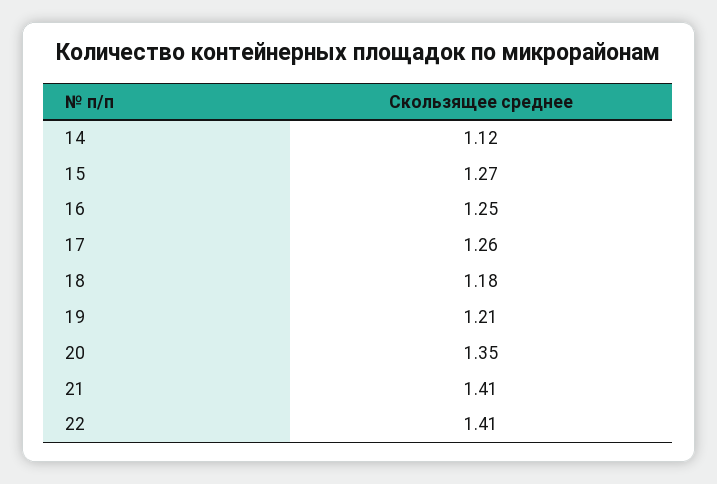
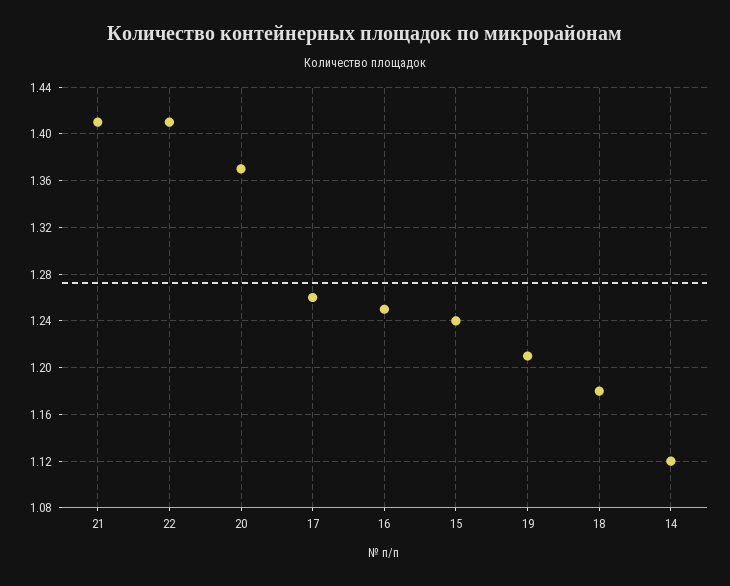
  {
    "14": 1.12,
-   "15": 1.27,
+   "15": 1.24,
    "16": 1.25,
    "17": 1.26,
    "18": 1.18,
    "19": 1.21,
-   "20": 1.35,
+   "20": 1.37,
    "21": 1.41,
    "22": 1.41
  }

